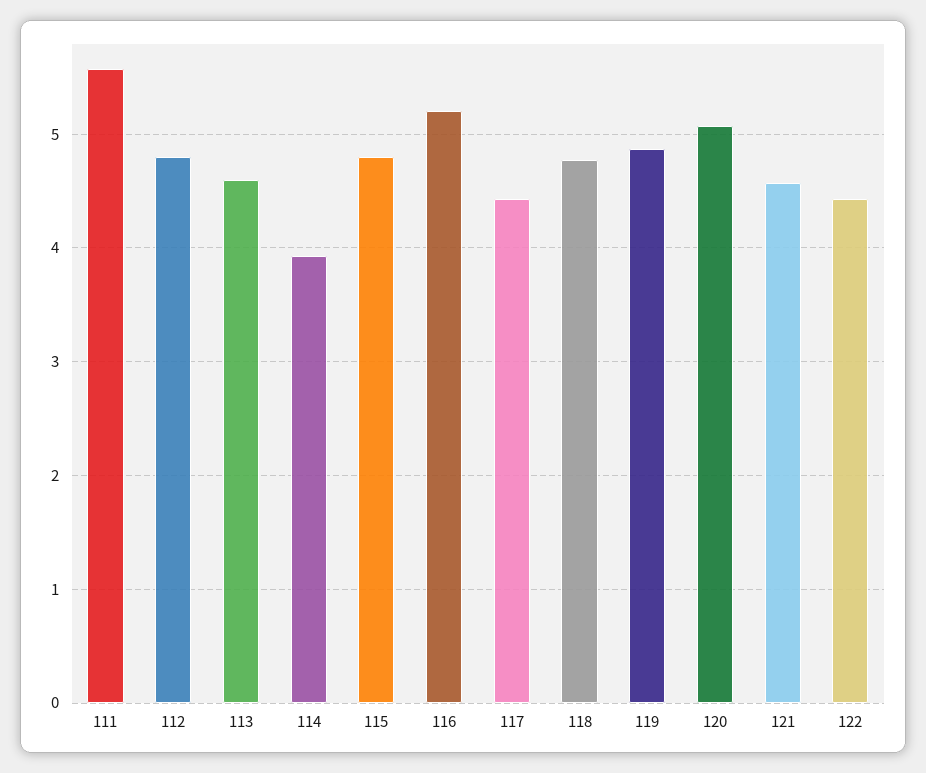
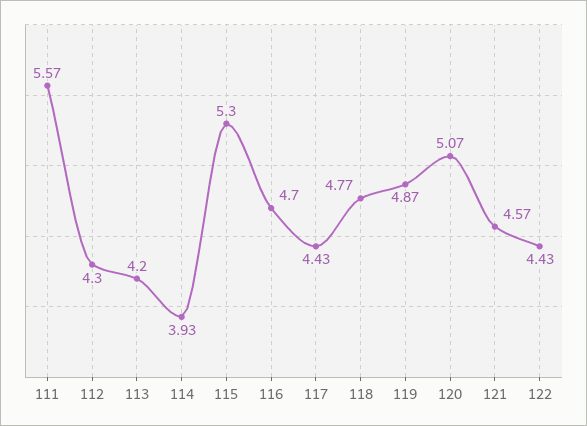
  {
    "111": 5.57,
-   "112": 4.8,
+   "112": 4.3,
-   "113": 4.6,
+   "113": 4.2,
    "114": 3.93,
-   "115": 4.8,
+   "115": 5.3,
-   "116": 5.2,
+   "116": 4.7,
    "117": 4.43,
    "118": 4.77,
    "119": 4.87,
    "120": 5.07,
    "121": 4.57,
    "122": 4.43
  }

